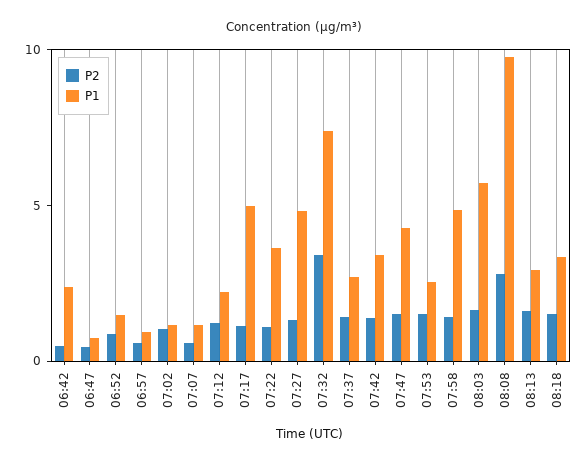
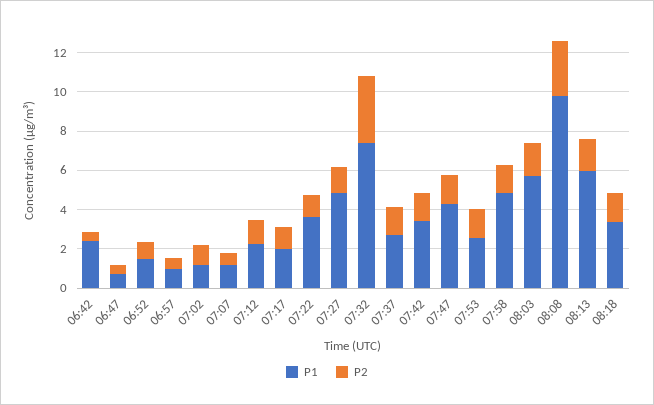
  {
    "P2": {
      "06:42": 0.5,
      "06:47": 0.5,
      "06:52": 1,
      "06:57": 0.5,
      "07:02": 1,
      "07:07": 0.5,
      "07:12": 1,
      "07:17": 1,
      "07:22": 1,
      "07:27": 1.5,
      "07:32": 3.5,
      "07:37": 1.5,
      "07:42": 1.5,
      "07:47": 1.5,
      "07:53": 1.5,
      "07:58": 1.5,
      "08:03": 1.5,
      "08:08": 3,
      "08:13": 1.5,
      "08:18": 1.5
    },
    "P1": {
      "06:42": 2.5,
      "06:47": 0.5,
      "06:52": 1.5,
      "06:57": 1,
      "07:02": 1,
      "07:07": 1,
      "07:12": 2,
-     "07:17": 5,
+     "07:17": 2,
      "07:22": 3.5,
      "07:27": 5,
      "07:32": 7.5,
      "07:37": 2.5,
      "07:42": 3.5,
      "07:47": 4.5,
      "07:53": 2.5,
      "07:58": 5,
      "08:03": 5.5,
      "08:08": 10,
-     "08:13": 3,
+     "08:13": 6,
      "08:18": 3.5
    }
  }

